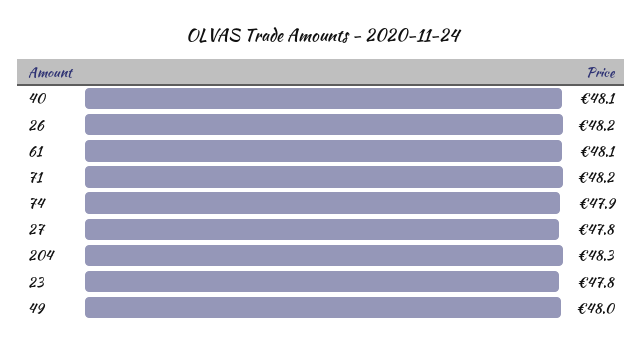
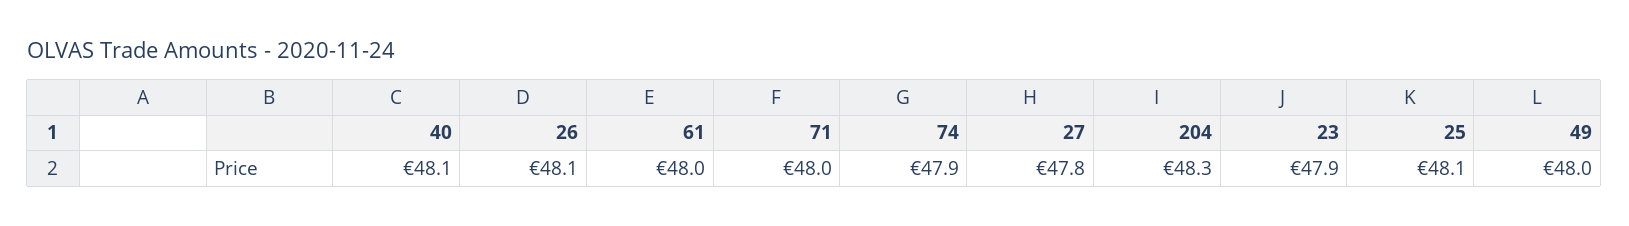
  {
    "40": 48.1,
-   "26": 48.2,
+   "26": 48.1,
-   "61": 48.1,
+   "61": 48,
-   "71": 48.2,
+   "71": 48,
    "74": 47.9,
    "27": 47.8,
    "204": 48.3,
-   "23": 47.8,
+   "23": 47.9,
-   "49": 48
+   "49": 48,
+   "25": 48.1
  }

